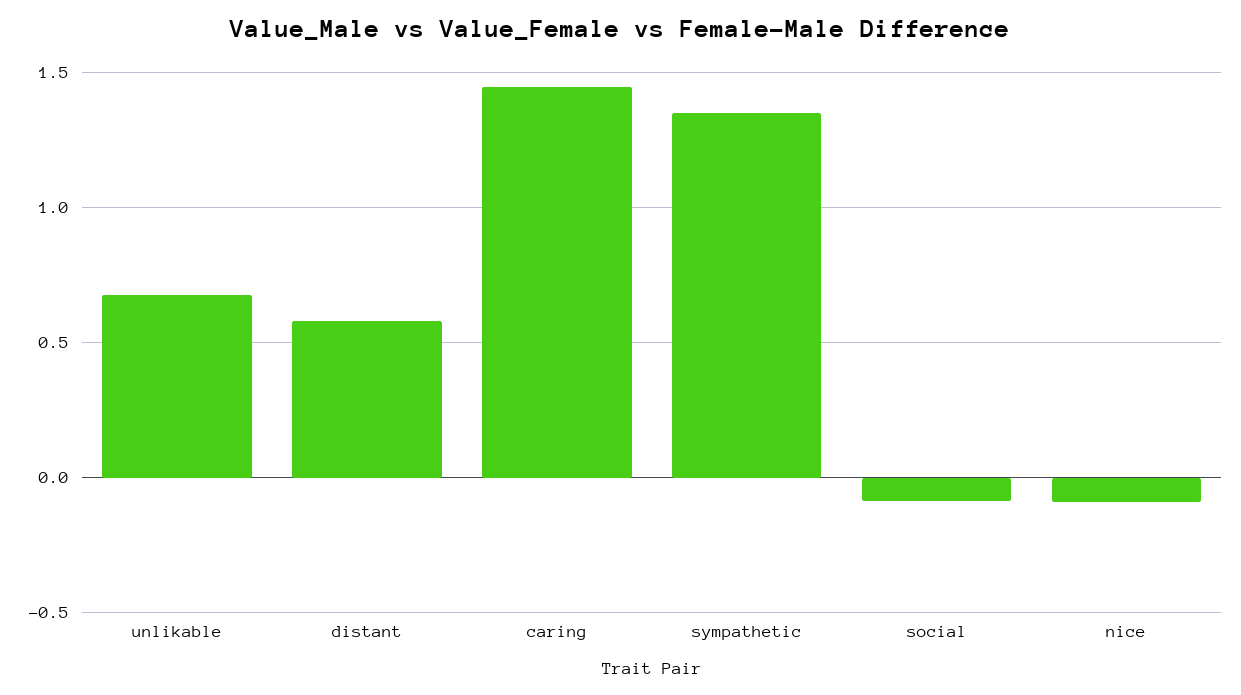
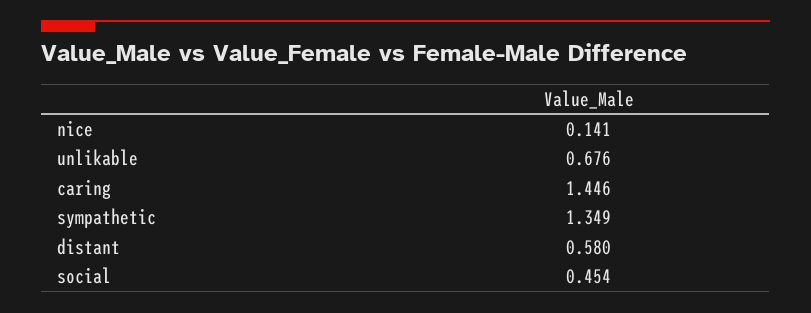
  {
    "unlikable": 0.676,
    "distant": 0.58,
    "caring": 1.446,
    "sympathetic": 1.349,
-   "social": -0.1,
+   "social": 0.454,
-   "nice": -0.1
+   "nice": 0.141
  }

